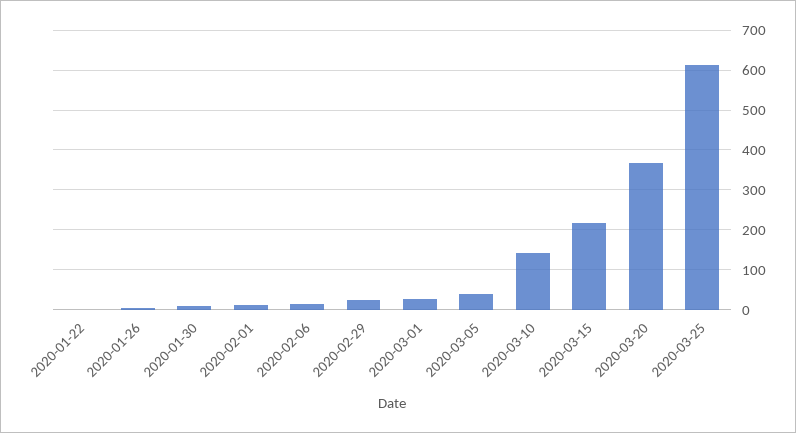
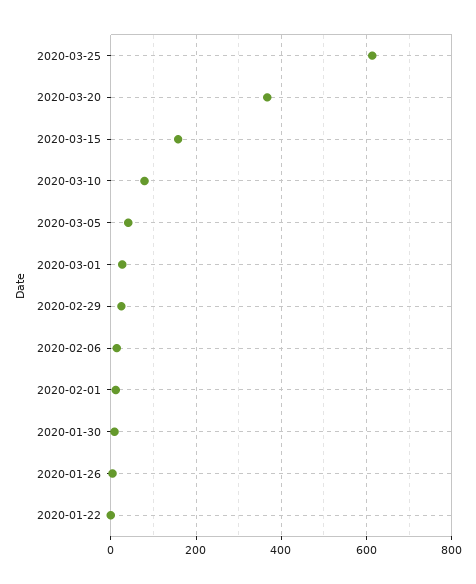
  {
    "2020-01-22": 0,
    "2020-01-26": 0,
    "2020-01-30": 0,
    "2020-02-01": 20,
    "2020-02-06": 20,
    "2020-02-29": 20,
    "2020-03-01": 20,
    "2020-03-05": 40,
-   "2020-03-10": 140,
+   "2020-03-10": 80,
-   "2020-03-15": 220,
+   "2020-03-15": 160,
    "2020-03-20": 360,
    "2020-03-25": 620
  }

